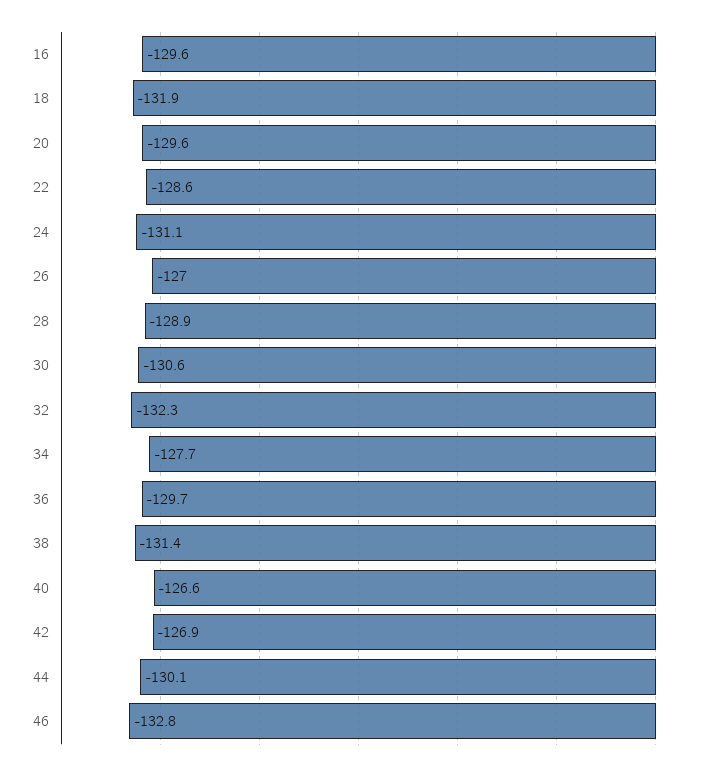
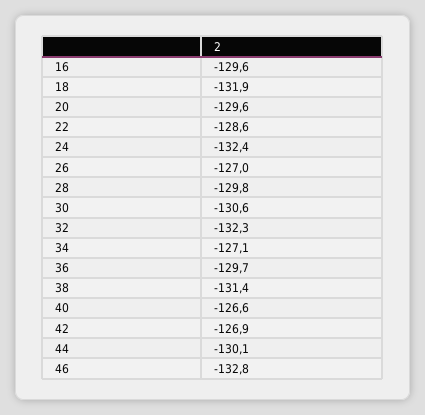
  {
    "16": -129.6,
    "18": -131.9,
    "20": -129.6,
    "22": -128.6,
-   "24": -131.1,
+   "24": -132.4,
    "26": -127,
-   "28": -128.9,
+   "28": -129.8,
    "30": -130.6,
    "32": -132.3,
-   "34": -127.7,
+   "34": -127.1,
    "36": -129.7,
    "38": -131.4,
    "40": -126.6,
    "42": -126.9,
    "44": -130.1,
    "46": -132.8
  }

